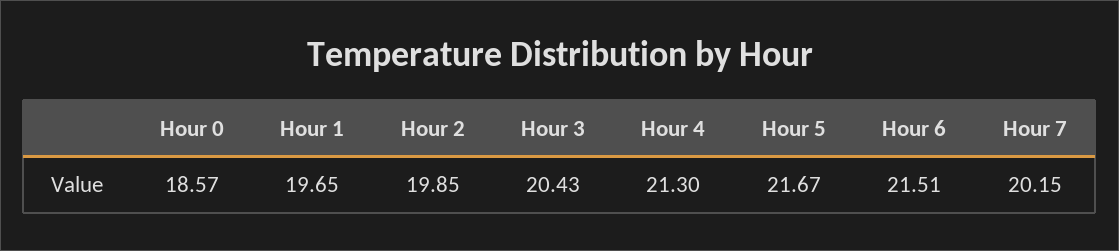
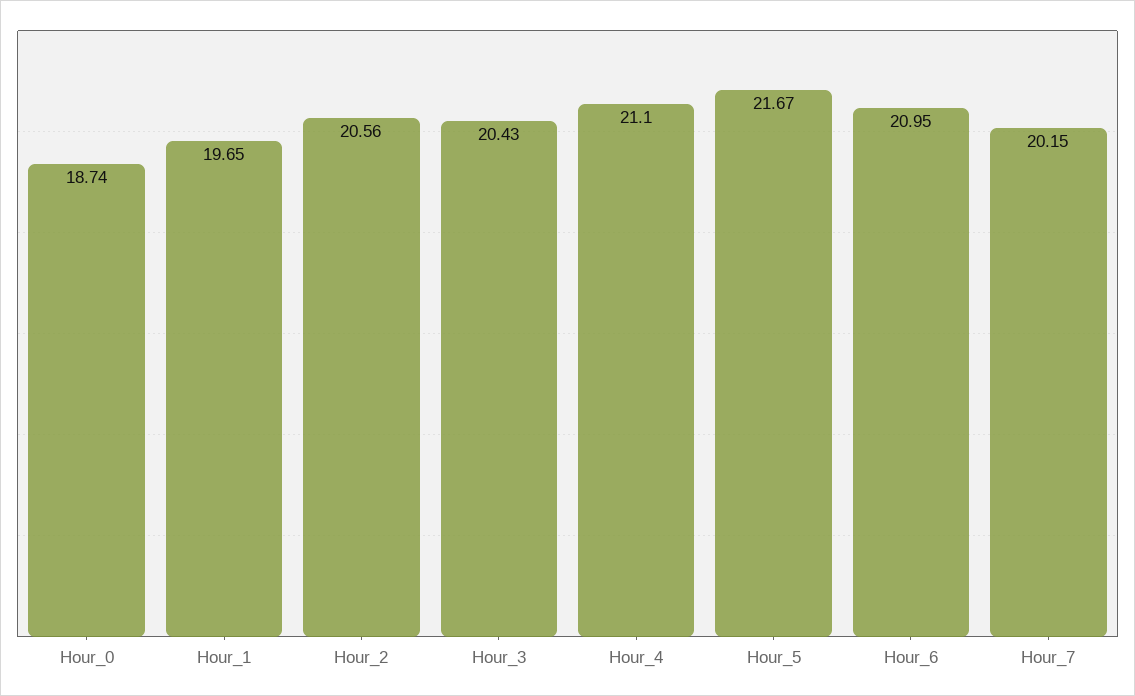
  {
-   "Hour 0": 18.57,
+   "Hour 0": 18.74,
    "Hour 1": 19.65,
-   "Hour 2": 19.85,
+   "Hour 2": 20.56,
    "Hour 3": 20.43,
-   "Hour 4": 21.3,
+   "Hour 4": 21.1,
    "Hour 5": 21.67,
-   "Hour 6": 21.51,
+   "Hour 6": 20.95,
    "Hour 7": 20.15
  }

